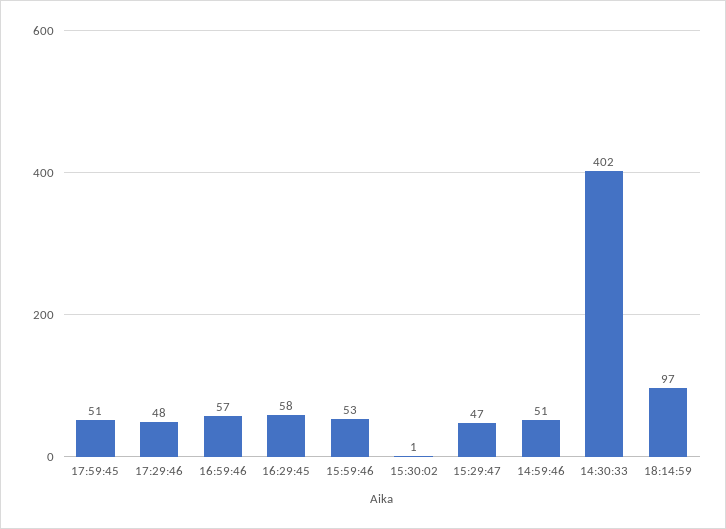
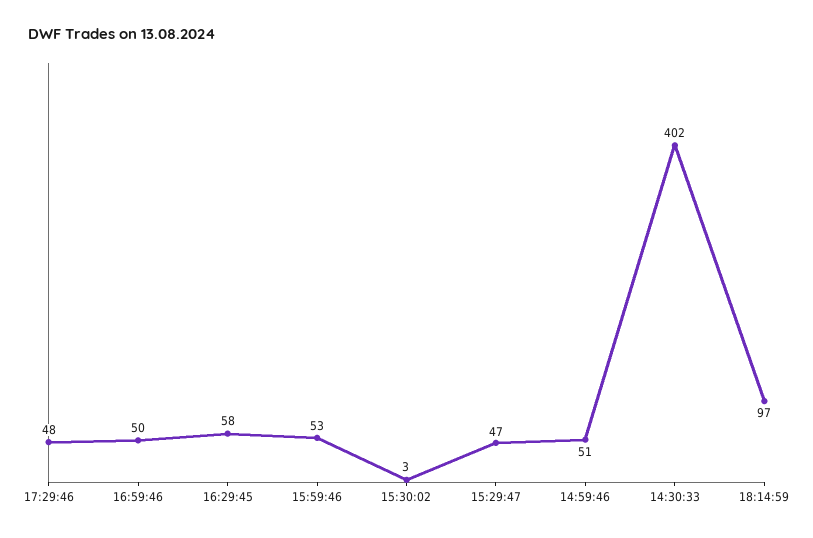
  {
-   "17:59:45": 51,
    "17:29:46": 48,
-   "16:59:46": 57,
+   "16:59:46": 50,
    "16:29:45": 58,
    "15:59:46": 53,
-   "15:30:02": 1,
+   "15:30:02": 3,
    "15:29:47": 47,
    "14:59:46": 51,
    "14:30:33": 402,
    "18:14:59": 97
  }

